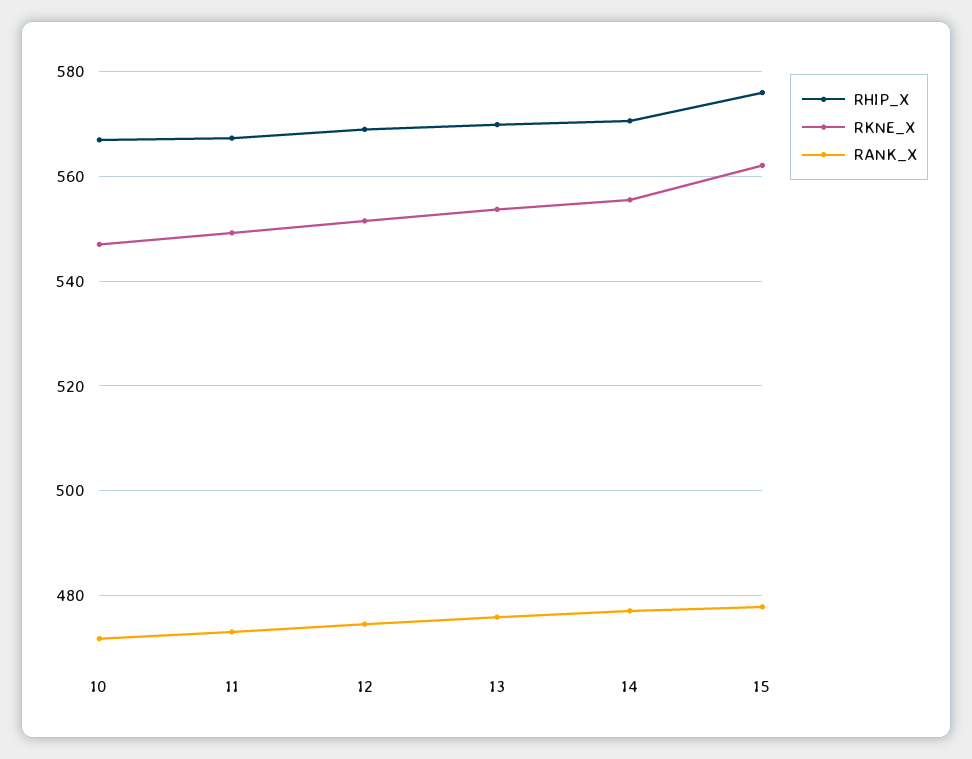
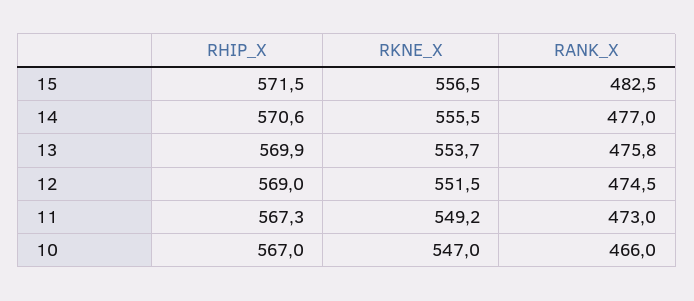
  {
    "RHIP_X": {
      "10": 567,
      "11": 567.3,
      "12": 569,
      "13": 569.9,
      "14": 570.6,
-     "15": 576
+     "15": 571.5
    },
    "RKNE_X": {
      "10": 547,
      "11": 549.2,
      "12": 551.5,
      "13": 553.7,
      "14": 555.5,
-     "15": 562
+     "15": 556.5
    },
    "RANK_X": {
-     "10": 472,
+     "10": 466,
      "11": 473,
      "12": 474.5,
      "13": 475.8,
      "14": 477,
-     "15": 478
+     "15": 482.5
    }
  }

